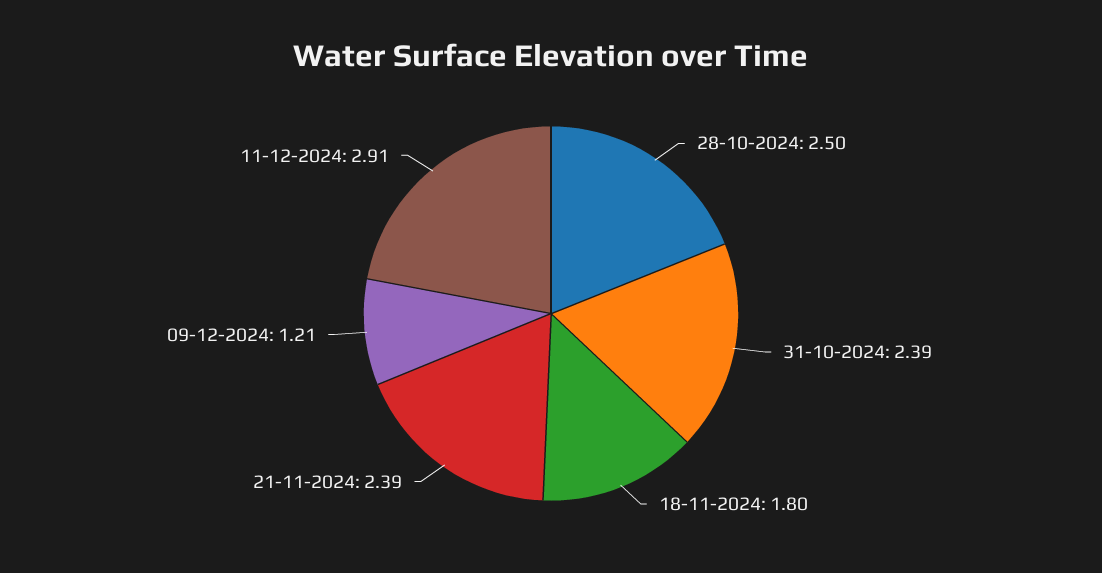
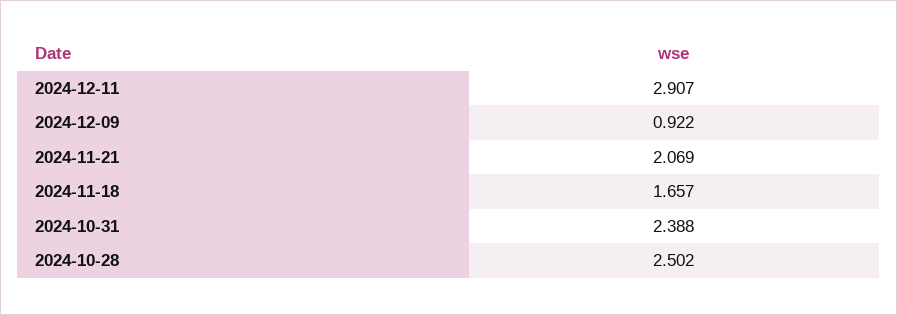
  {
    "28-10-2024": 2.502,
    "31-10-2024": 2.388,
-   "18-11-2024": 1.8,
+   "18-11-2024": 1.657,
-   "21-11-2024": 2.39,
+   "21-11-2024": 2.069,
-   "09-12-2024": 1.21,
+   "09-12-2024": 0.922,
    "11-12-2024": 2.907
  }

